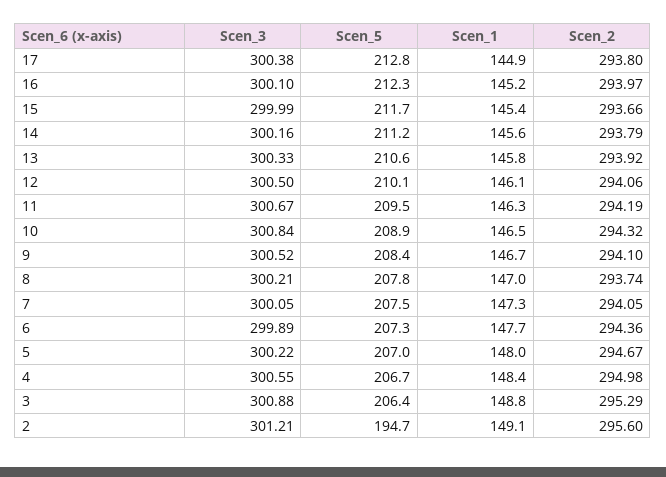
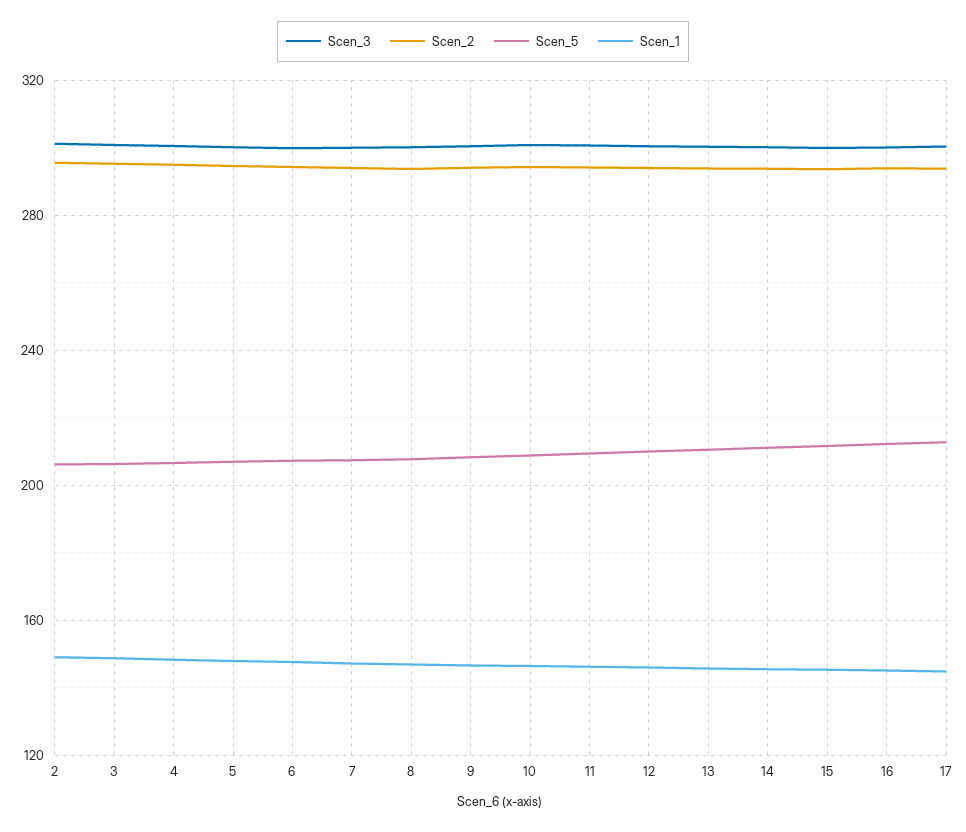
  {
    "Scen_3": {
      "17": 300.38,
      "16": 300.1,
      "15": 299.99,
      "14": 300.16,
      "13": 300.33,
      "12": 300.5,
      "11": 300.67,
      "10": 300.84,
      "9": 300.52,
      "8": 300.21,
      "7": 300.05,
      "6": 299.89,
      "5": 300.22,
      "4": 300.55,
      "3": 300.88,
      "2": 301.21
    },
    "Scen_5": {
      "17": 212.8,
      "16": 212.3,
      "15": 211.7,
      "14": 211.2,
      "13": 210.6,
      "12": 210.1,
      "11": 209.5,
      "10": 208.9,
      "9": 208.4,
      "8": 207.8,
      "7": 207.5,
      "6": 207.3,
      "5": 207,
      "4": 206.7,
      "3": 206.4,
-     "2": 194.7
+     "2": 205
    },
    "Scen_1": {
      "17": 144.9,
      "16": 145.2,
      "15": 145.4,
      "14": 145.6,
      "13": 145.8,
      "12": 146.1,
      "11": 146.3,
      "10": 146.5,
      "9": 146.7,
      "8": 147,
      "7": 147.3,
      "6": 147.7,
      "5": 148,
      "4": 148.4,
      "3": 148.8,
      "2": 149.1
    },
    "Scen_2": {
      "17": 293.8,
      "16": 293.97,
      "15": 293.66,
      "14": 293.79,
      "13": 293.92,
      "12": 294.06,
      "11": 294.19,
      "10": 294.32,
      "9": 294.1,
      "8": 293.74,
      "7": 294.05,
      "6": 294.36,
      "5": 294.67,
      "4": 294.98,
      "3": 295.29,
      "2": 295.6
    }
  }

